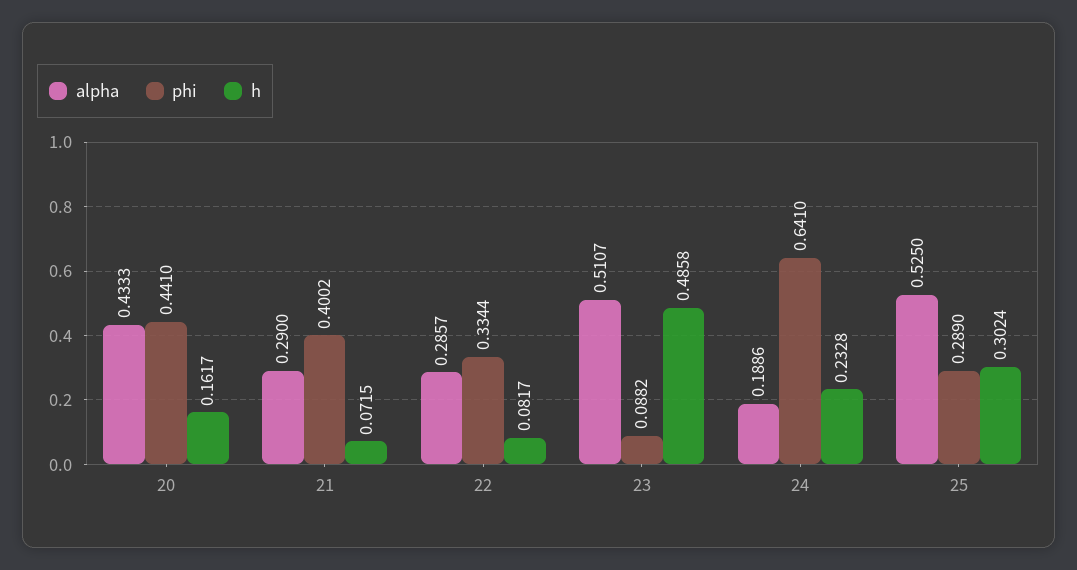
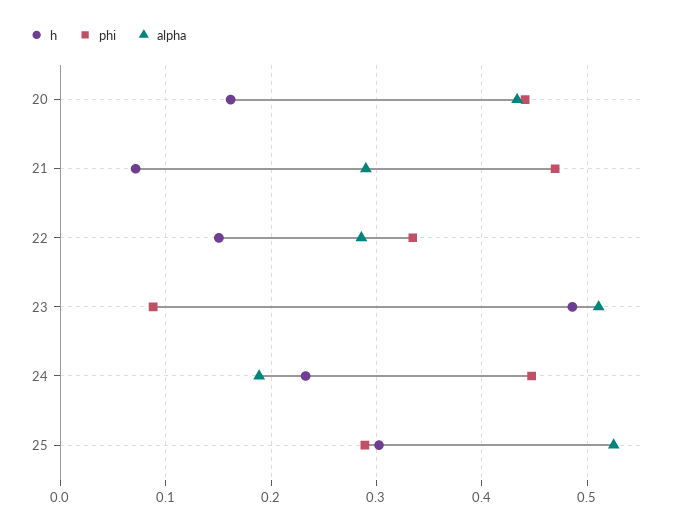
  {
    "alpha": {
      "20": 0.4333,
      "21": 0.29,
      "22": 0.2857,
      "23": 0.5107,
      "24": 0.1886,
      "25": 0.525
    },
    "phi": {
      "20": 0.441,
-     "21": 0.4002,
+     "21": 0.47,
      "22": 0.3344,
      "23": 0.0882,
-     "24": 0.641,
+     "24": 0.45,
      "25": 0.289
    },
    "h": {
      "20": 0.1617,
      "21": 0.0715,
-     "22": 0.0817,
+     "22": 0.15,
      "23": 0.4858,
      "24": 0.2328,
      "25": 0.3024
    }
  }

